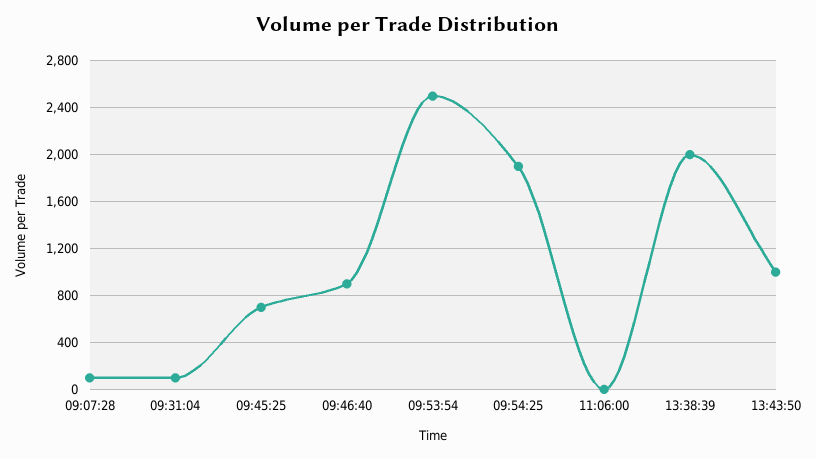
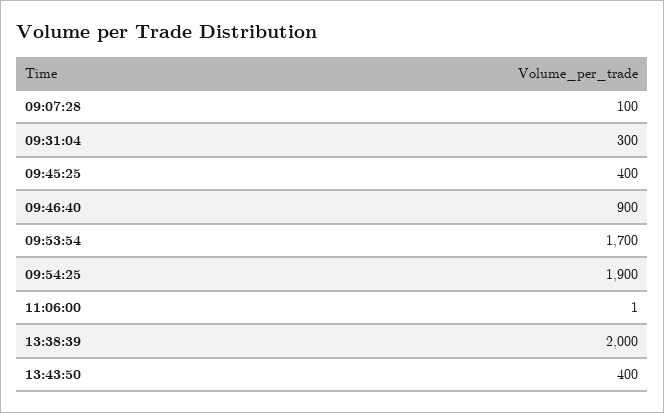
  {
    "09:07:28": 100,
-   "09:31:04": 100,
+   "09:31:04": 300,
-   "09:45:25": 700,
+   "09:45:25": 400,
    "09:46:40": 900,
-   "09:53:54": 2500,
+   "09:53:54": 1700,
    "09:54:25": 1900,
    "11:06:00": 1,
    "13:38:39": 2000,
-   "13:43:50": 1000
+   "13:43:50": 400
  }

